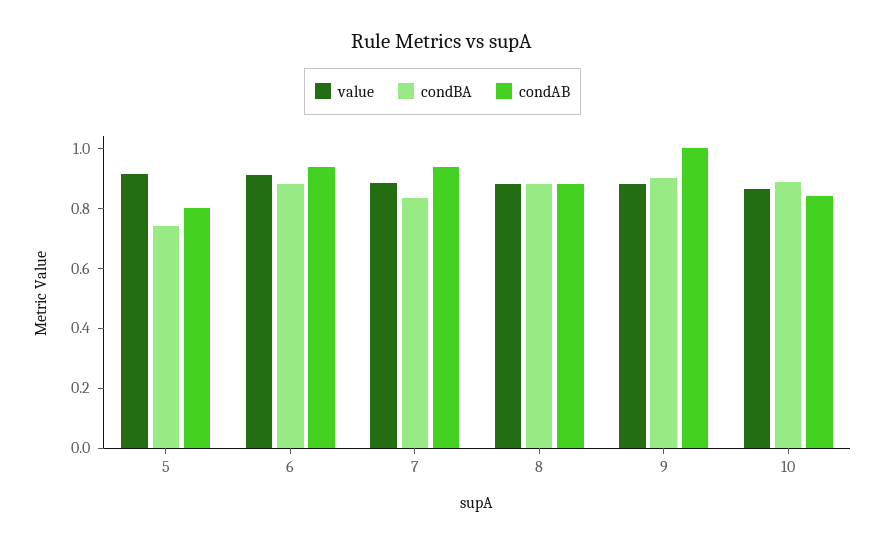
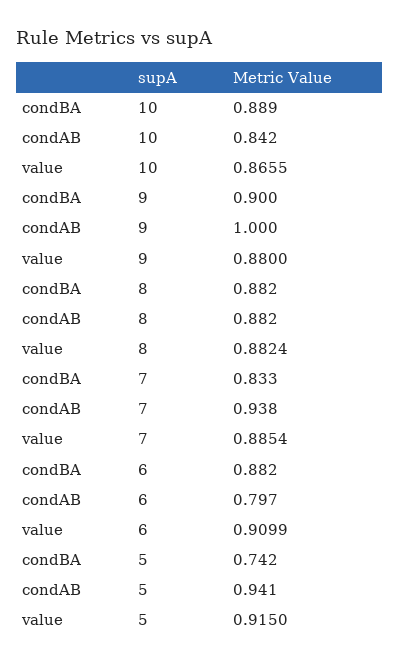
  {
    "value": {
      "5": 0.915,
      "6": 0.9099,
      "7": 0.8854,
      "8": 0.8824,
      "9": 0.88,
      "10": 0.8655
    },
    "condBA": {
      "5": 0.742,
      "6": 0.882,
      "7": 0.833,
      "8": 0.882,
      "9": 0.9,
      "10": 0.889
    },
    "condAB": {
-     "5": 0.8,
+     "5": 0.941,
-     "6": 0.95,
+     "6": 0.797,
      "7": 0.938,
      "8": 0.882,
      "9": 1,
      "10": 0.842
    }
  }

